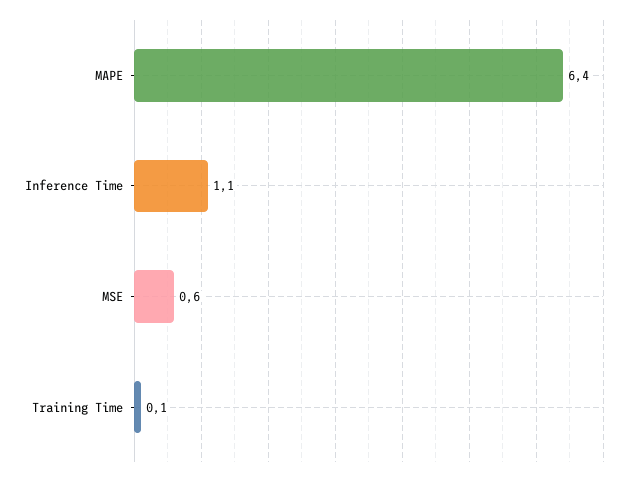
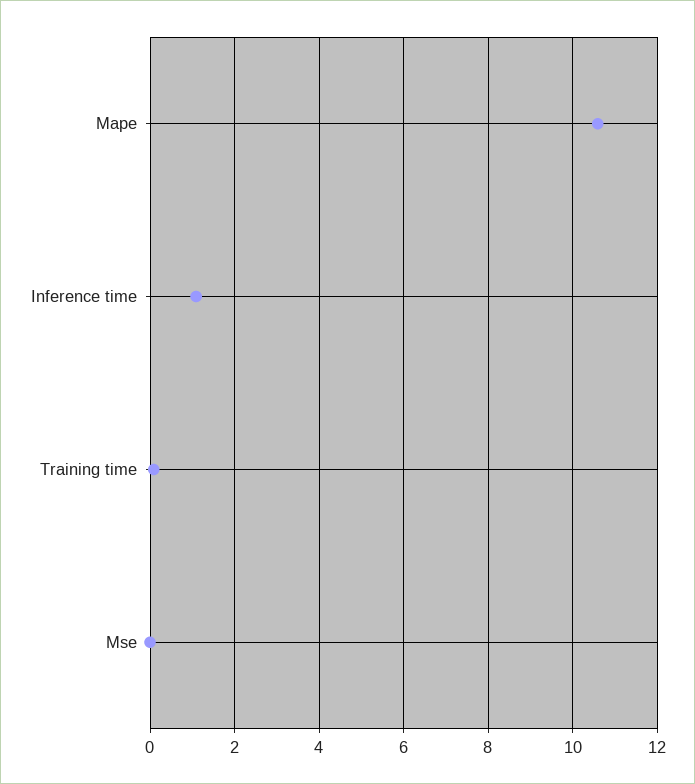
  {
-   "MAPE": 6.4,
+   "MAPE": 10.6,
    "Inference Time": 1.1,
-   "MSE": 0.6,
+   "MSE": 0,
    "Training Time": 0.1
  }

